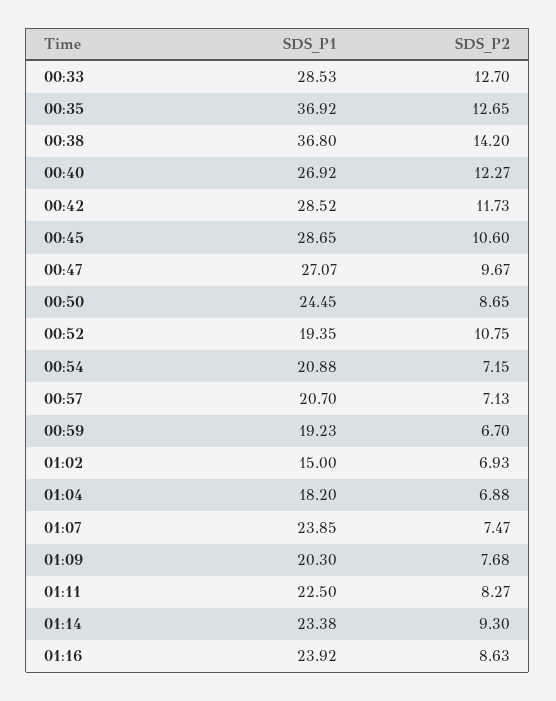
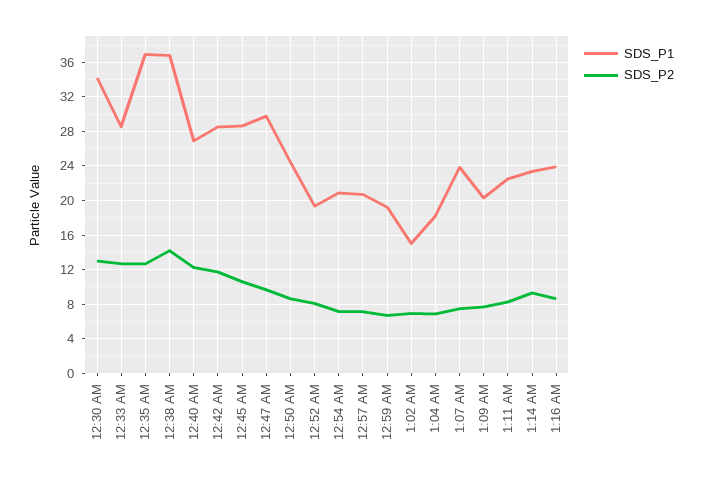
  {
    "SDS_P1": {
      "00:33": 28.53,
      "00:35": 36.92,
      "00:38": 36.8,
      "00:40": 26.92,
      "00:42": 28.52,
      "00:45": 28.65,
-     "00:47": 27.07,
+     "00:47": 30,
      "00:50": 24.45,
      "00:52": 19.35,
      "00:54": 20.88,
      "00:57": 20.7,
      "00:59": 19.23,
      "01:02": 15,
      "01:04": 18.2,
      "01:07": 23.85,
      "01:09": 20.3,
      "01:11": 22.5,
      "01:14": 23.38,
-     "01:16": 23.92
+     "01:16": 23.92,
+     "12:30 AM": 34
    },
    "SDS_P2": {
      "00:33": 12.7,
      "00:35": 12.65,
      "00:38": 14.2,
      "00:40": 12.27,
      "00:42": 11.73,
      "00:45": 10.6,
      "00:47": 9.67,
      "00:50": 8.65,
-     "00:52": 10.75,
+     "00:52": 8,
      "00:54": 7.15,
      "00:57": 7.13,
      "00:59": 6.7,
      "01:02": 6.93,
      "01:04": 6.88,
      "01:07": 7.47,
      "01:09": 7.68,
      "01:11": 8.27,
      "01:14": 9.3,
-     "01:16": 8.63
+     "01:16": 8.63,
+     "12:30 AM": 13
    }
  }

